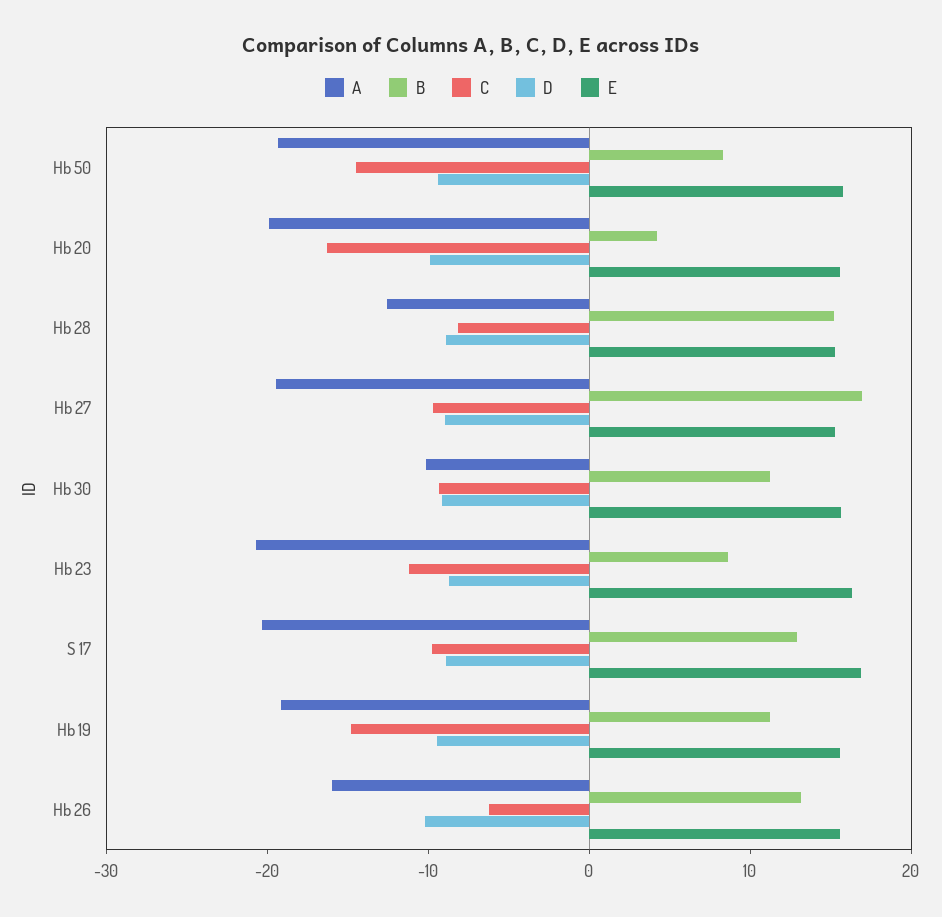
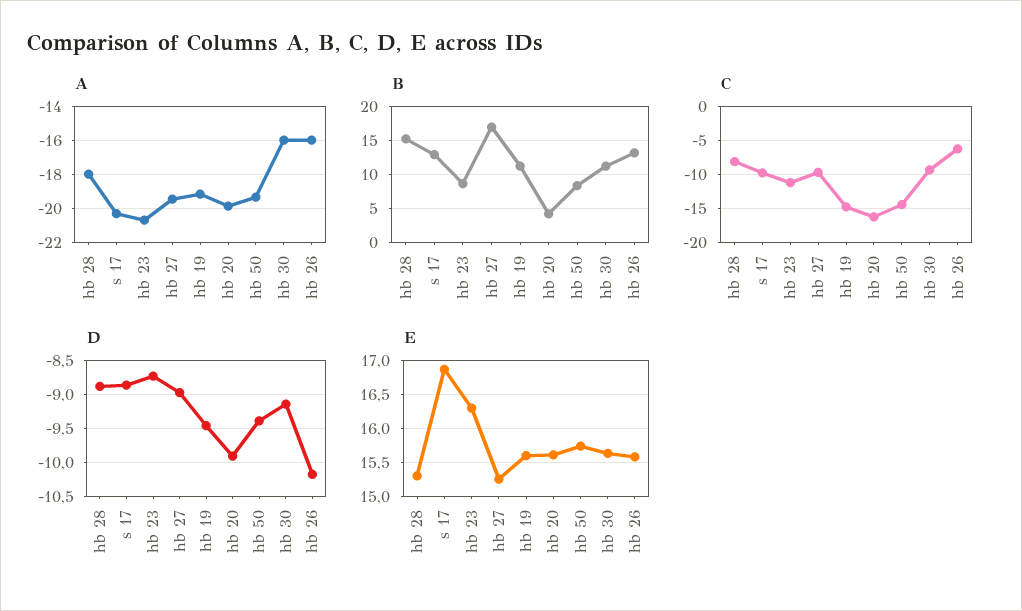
  {
    "A": {
      "Hb 50": -19.5,
      "Hb 20": -20,
-     "Hb 28": -12,
+     "Hb 28": -18,
      "Hb 27": -19.5,
-     "Hb 30": -10,
+     "Hb 30": -16,
      "Hb 23": -20.5,
      "S 17": -20.5,
      "Hb 19": -19,
      "Hb 26": -16
    },
    "B": {
      "Hb 50": 8,
      "Hb 20": 4,
      "Hb 28": 15,
      "Hb 27": 17,
      "Hb 30": 11,
      "Hb 23": 9,
      "S 17": 13,
      "Hb 19": 11,
      "Hb 26": 13
    },
    "C": {
      "Hb 50": -14,
      "Hb 20": -16,
      "Hb 28": -8,
      "Hb 27": -10,
      "Hb 30": -9,
      "Hb 23": -11,
      "S 17": -10,
      "Hb 19": -15,
      "Hb 26": -6
    },
    "D": {
      "Hb 50": -9.4,
      "Hb 20": -9.9,
      "Hb 28": -8.9,
      "Hb 27": -9,
      "Hb 30": -9.1,
      "Hb 23": -8.7,
      "S 17": -8.9,
      "Hb 19": -9.5,
      "Hb 26": -10.2
    },
    "E": {
      "Hb 50": 15.7,
      "Hb 20": 15.6,
      "Hb 28": 15.3,
      "Hb 27": 15.3,
      "Hb 30": 15.6,
      "Hb 23": 16.3,
      "S 17": 16.9,
      "Hb 19": 15.6,
      "Hb 26": 15.6
    }
  }

